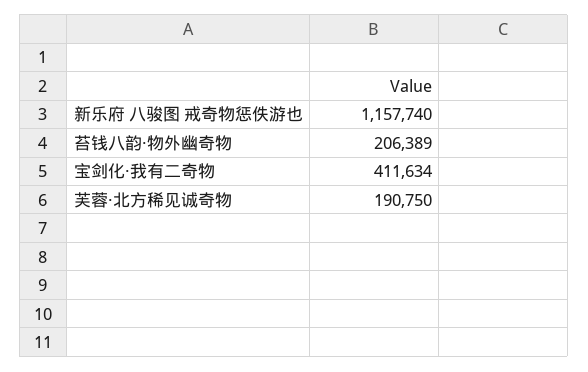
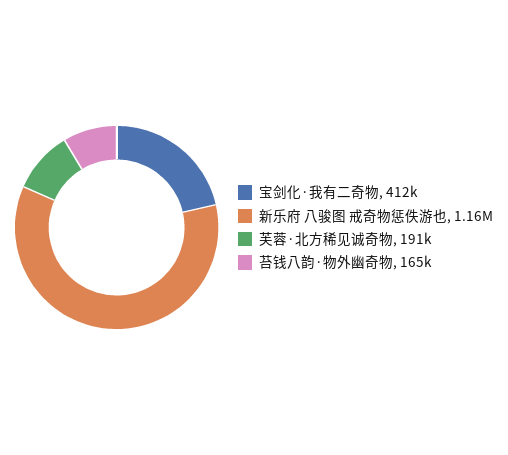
  {
    "新乐府 八骏图 戒奇物惩佚游也": 1157740,
-   "苔钱八韵·物外幽奇物": 206389,
+   "苔钱八韵·物外幽奇物": 165000,
    "宝剑化·我有二奇物": 411634,
    "芙蓉·北方稀见诚奇物": 190750
  }

